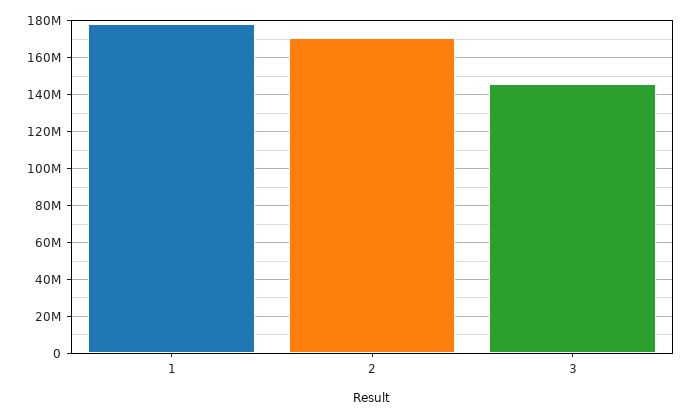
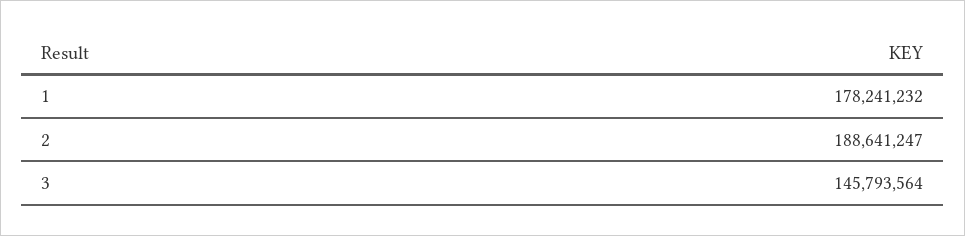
  {
    "1": 178241232,
-   "2": 170000000,
+   "2": 188641247,
    "3": 145793564
  }

